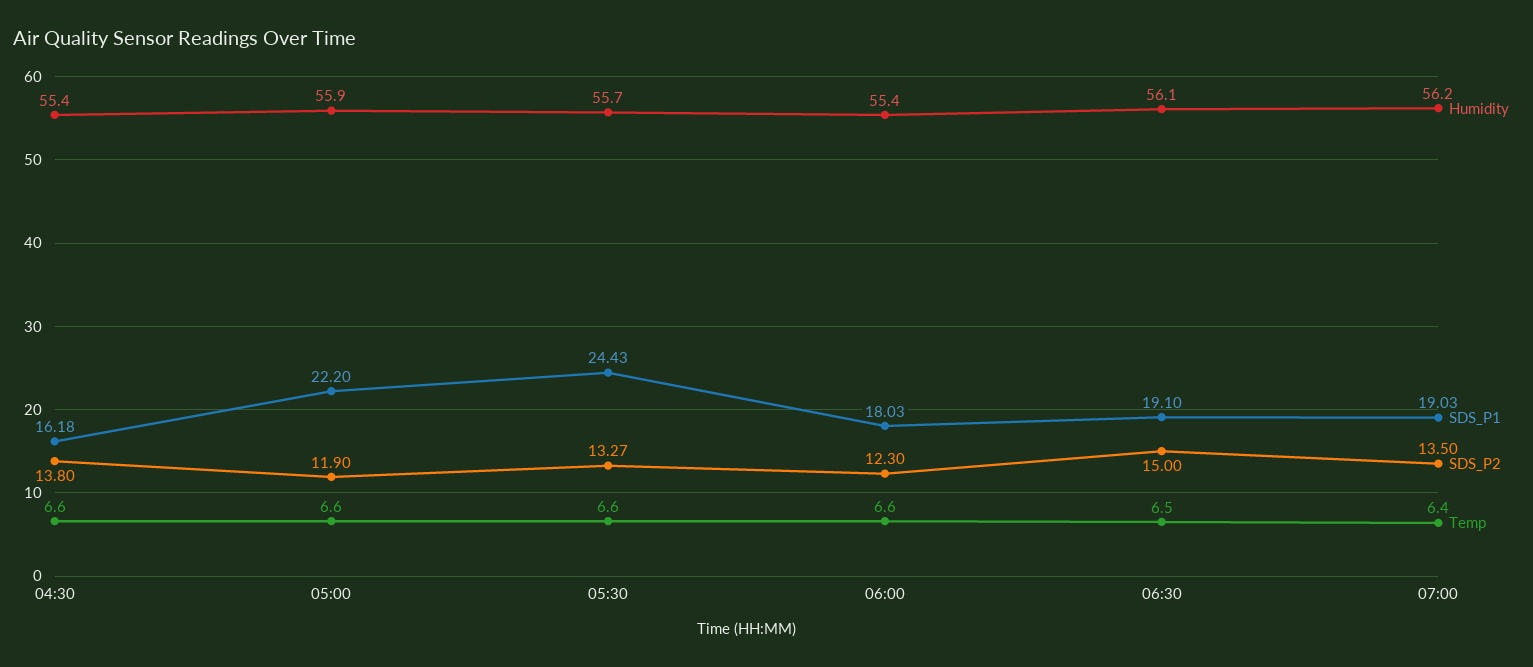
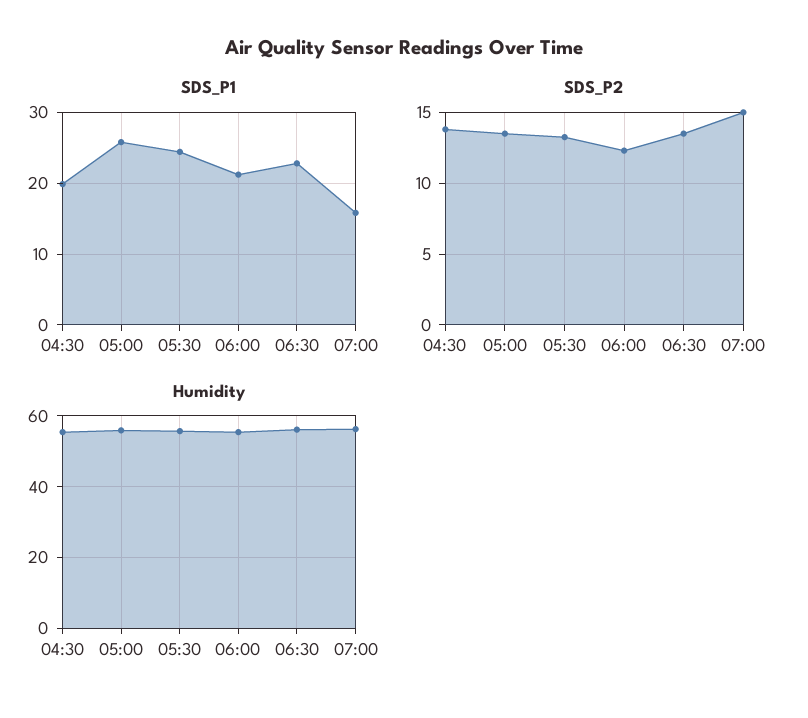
  {
    "Humidity": {
      "04:30": 55.4,
      "05:00": 55.9,
      "05:30": 55.7,
      "06:00": 55.4,
      "06:30": 56.1,
      "07:00": 56.2
    },
    "SDS_P1": {
-     "04:30": 16.18,
+     "04:30": 20,
-     "05:00": 22.2,
+     "05:00": 26,
      "05:30": 24.43,
-     "06:00": 18.03,
+     "06:00": 21,
-     "06:30": 19.1,
+     "06:30": 23,
-     "07:00": 19.03
+     "07:00": 16
    },
    "SDS_P2": {
      "04:30": 13.8,
-     "05:00": 11.9,
+     "05:00": 13.5,
      "05:30": 13.27,
      "06:00": 12.3,
-     "06:30": 15,
+     "06:30": 13.5,
-     "07:00": 13.5
+     "07:00": 15
-   },
+   }
-   "Temp": {
-     "04:30": 6.6,
-     "05:00": 6.6,
-     "05:30": 6.6,
-     "06:00": 6.6,
-     "06:30": 6.5,
-     "07:00": 6.4
-   }
  }

